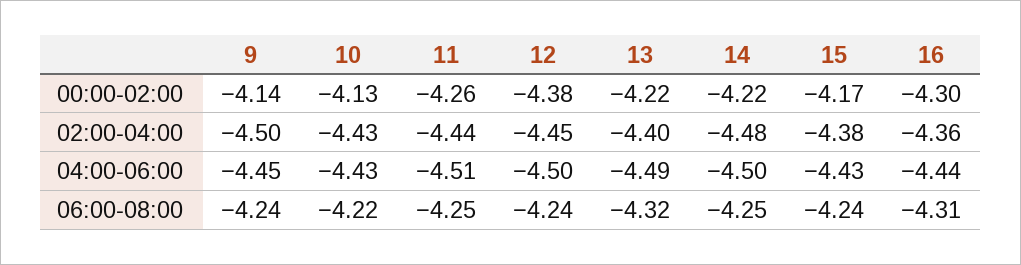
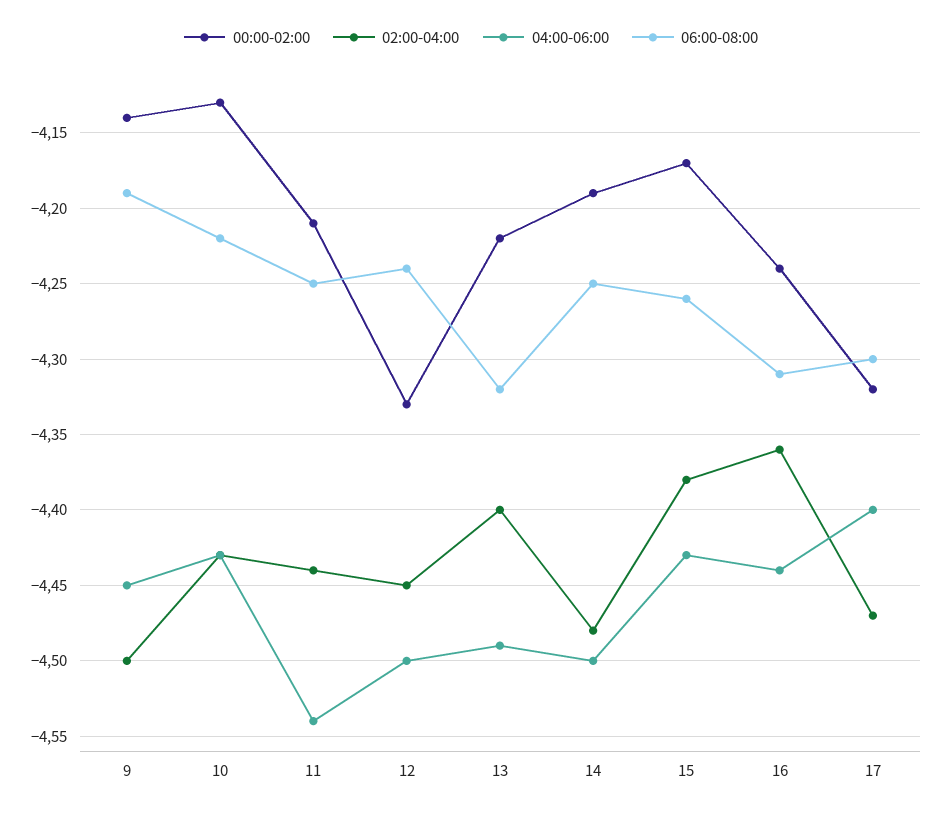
  {
    "00:00-02:00": {
      "9": -4.14,
      "10": -4.13,
-     "11": -4.26,
+     "11": -4.21,
-     "12": -4.38,
+     "12": -4.33,
      "13": -4.22,
-     "14": -4.22,
+     "14": -4.19,
      "15": -4.17,
-     "16": -4.3
+     "16": -4.24,
+     "17": -4.32
    },
    "02:00-04:00": {
      "9": -4.5,
      "10": -4.43,
      "11": -4.44,
      "12": -4.45,
      "13": -4.4,
      "14": -4.48,
      "15": -4.38,
-     "16": -4.36
+     "16": -4.36,
+     "17": -4.47
    },
    "04:00-06:00": {
      "9": -4.45,
      "10": -4.43,
-     "11": -4.51,
+     "11": -4.54,
      "12": -4.5,
      "13": -4.49,
      "14": -4.5,
      "15": -4.43,
-     "16": -4.44
+     "16": -4.44,
+     "17": -4.4
    },
    "06:00-08:00": {
-     "9": -4.24,
+     "9": -4.19,
      "10": -4.22,
      "11": -4.25,
      "12": -4.24,
      "13": -4.32,
      "14": -4.25,
-     "15": -4.24,
+     "15": -4.26,
-     "16": -4.31
+     "16": -4.31,
+     "17": -4.3
    }
  }

